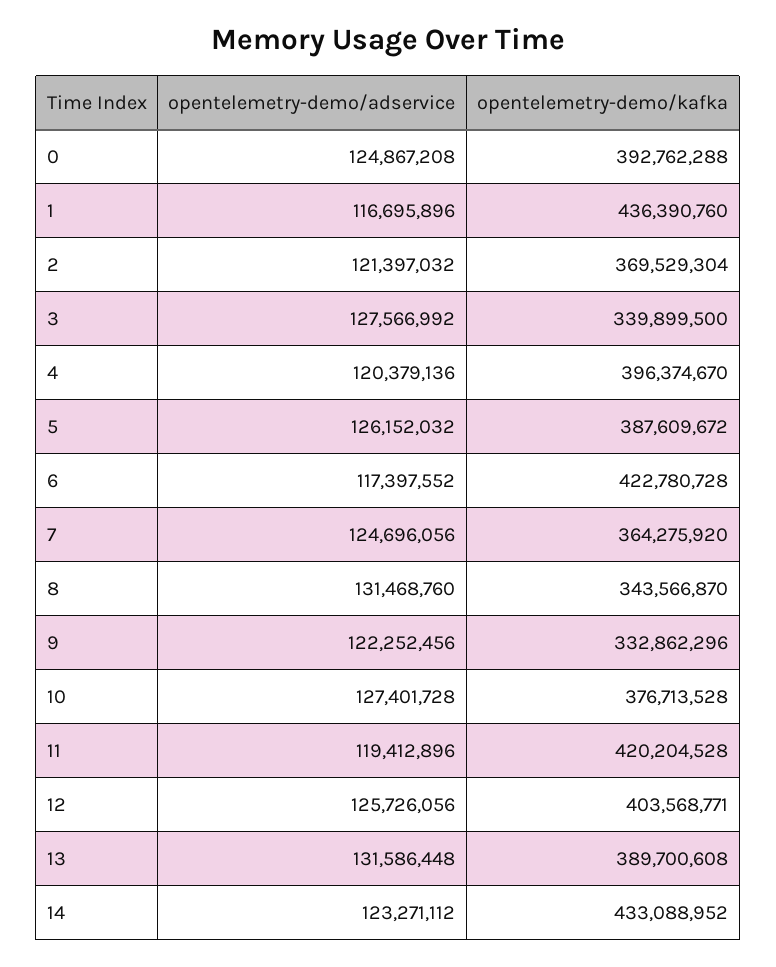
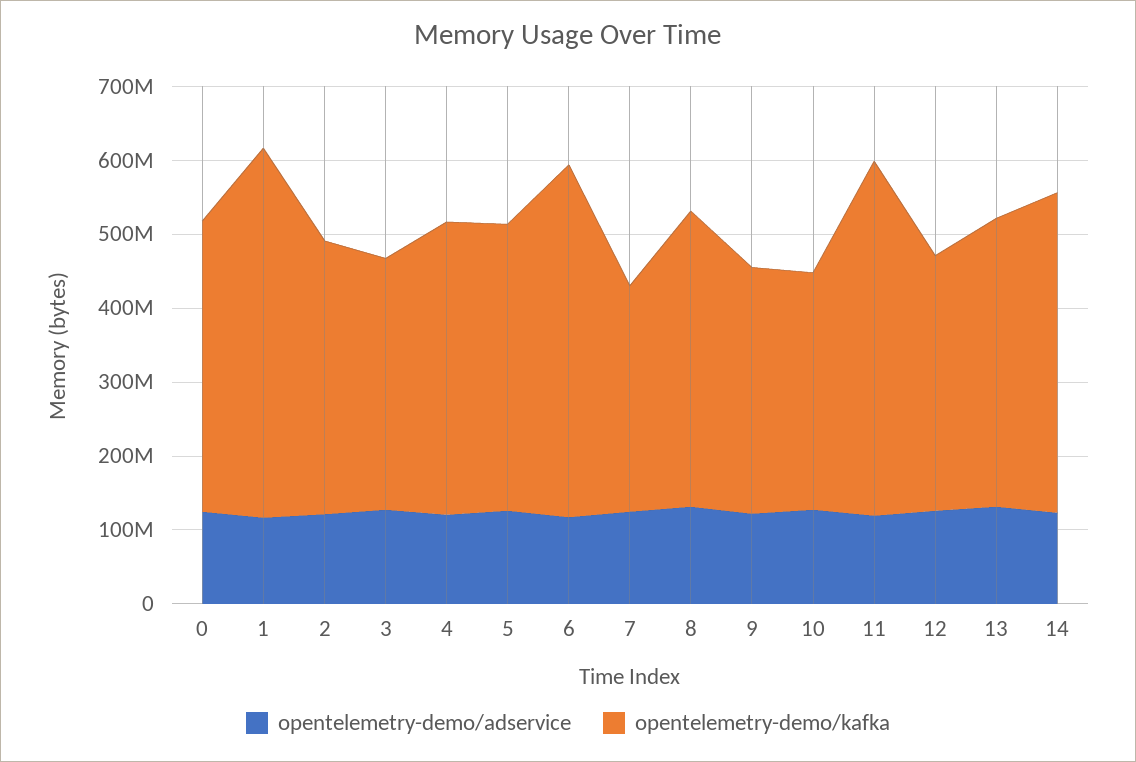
  {
    "opentelemetry-demo/adservice": {
      "0": 124867208,
      "1": 116695896,
      "2": 121397032,
      "3": 127566992,
      "4": 120379136,
      "5": 126152032,
      "6": 117397552,
      "7": 124696056,
      "8": 131468760,
      "9": 122252456,
      "10": 127401728,
      "11": 119412896,
      "12": 125726056,
      "13": 131586448,
      "14": 123271112
    },
    "opentelemetry-demo/kafka": {
      "0": 392762288,
-     "1": 436390760,
+     "1": 500000000,
      "2": 369529304,
      "3": 339899500,
      "4": 396374670,
      "5": 387609672,
-     "6": 422780728,
+     "6": 480000000,
-     "7": 364275920,
+     "7": 300000000,
-     "8": 343566870,
+     "8": 400000000,
      "9": 332862296,
-     "10": 376713528,
+     "10": 320000000,
-     "11": 420204528,
+     "11": 480000000,
-     "12": 403568771,
+     "12": 340000000,
      "13": 389700608,
      "14": 433088952
    }
  }

